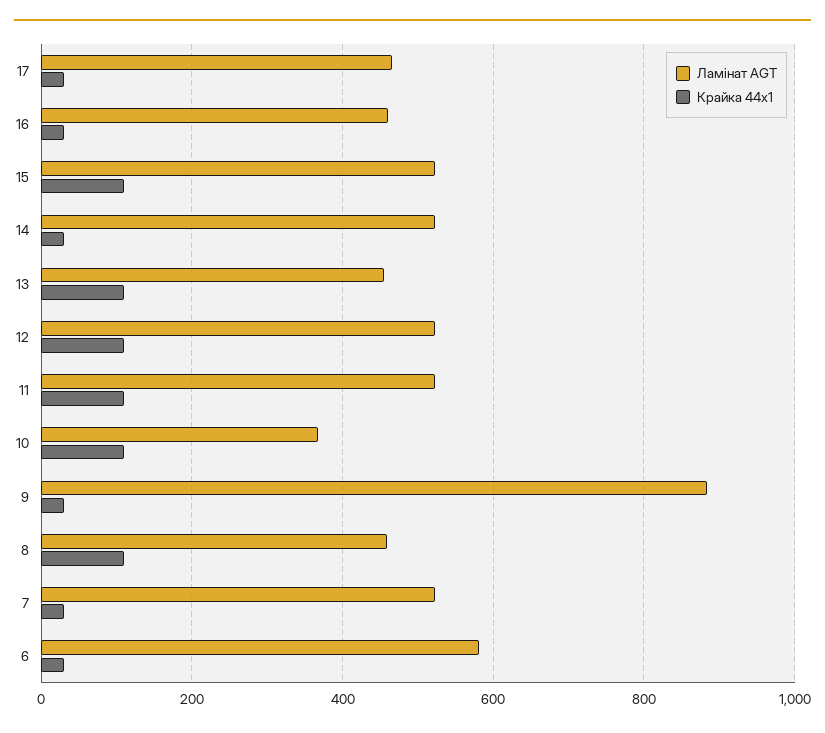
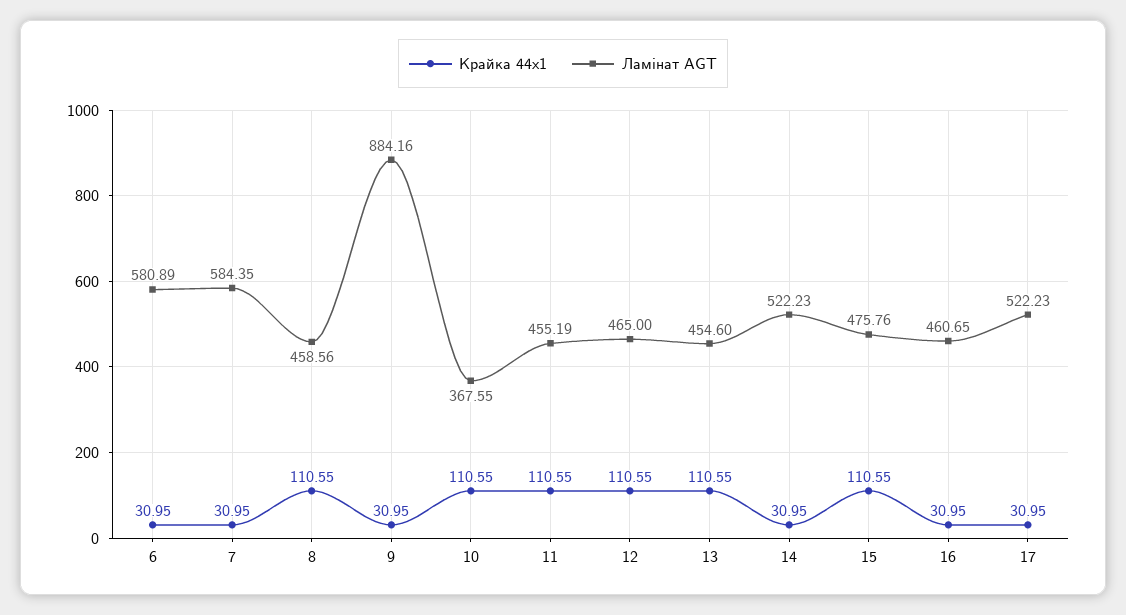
  {
    "Ламінат AGT": {
-     "17": 460,
+     "17": 522.23,
      "16": 460.65,
-     "15": 520,
+     "15": 475.76,
      "14": 522.23,
      "13": 454.6,
-     "12": 520,
+     "12": 465,
-     "11": 520,
+     "11": 455.19,
      "10": 367.55,
      "9": 884.16,
      "8": 458.56,
-     "7": 520,
+     "7": 584.35,
      "6": 580.89
    },
    "Крайка 44x1": {
      "17": 30.95,
      "16": 30.95,
      "15": 110.55,
      "14": 30.95,
      "13": 110.55,
      "12": 110.55,
      "11": 110.55,
      "10": 110.55,
      "9": 30.95,
      "8": 110.55,
      "7": 30.95,
      "6": 30.95
    }
  }

